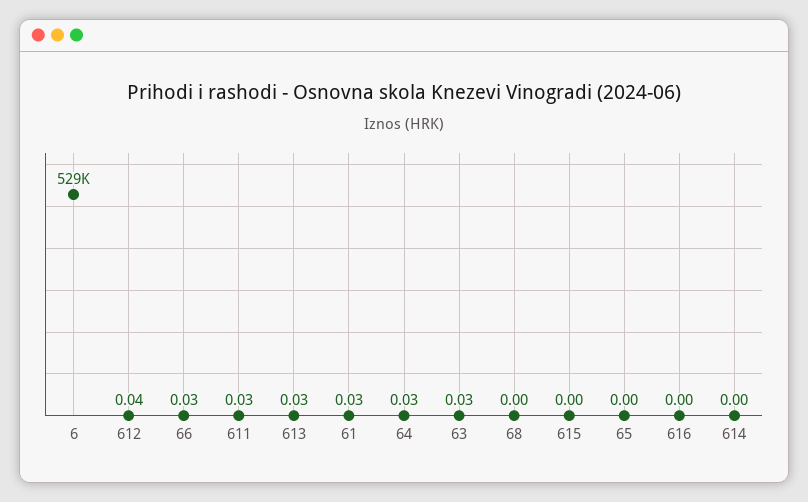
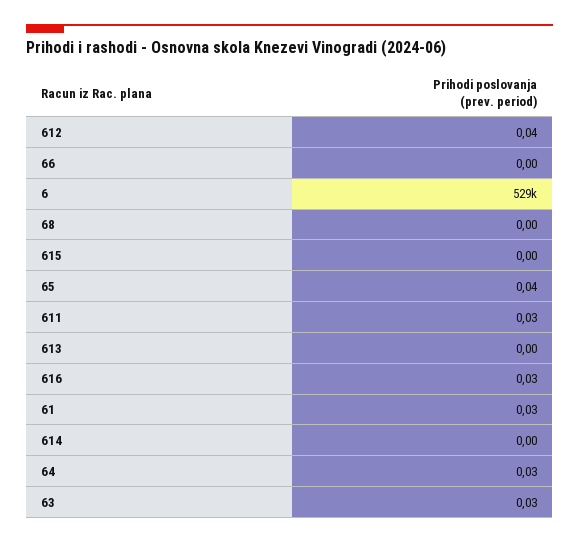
  {
    "6": 529000,
    "612": 0.04,
-   "66": 0.03,
+   "66": 0,
    "611": 0.03,
-   "613": 0.03,
+   "613": 0,
    "61": 0.03,
    "64": 0.03,
    "63": 0.03,
    "68": 0,
    "615": 0,
-   "65": 0,
+   "65": 0.04,
-   "616": 0,
+   "616": 0.03,
    "614": 0
  }

